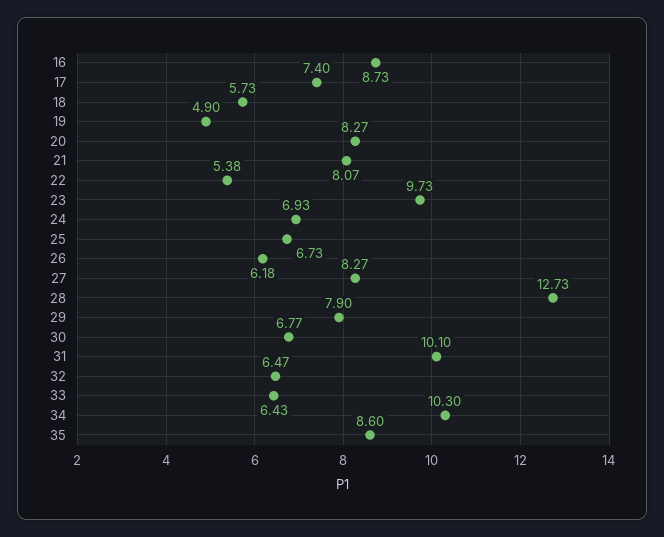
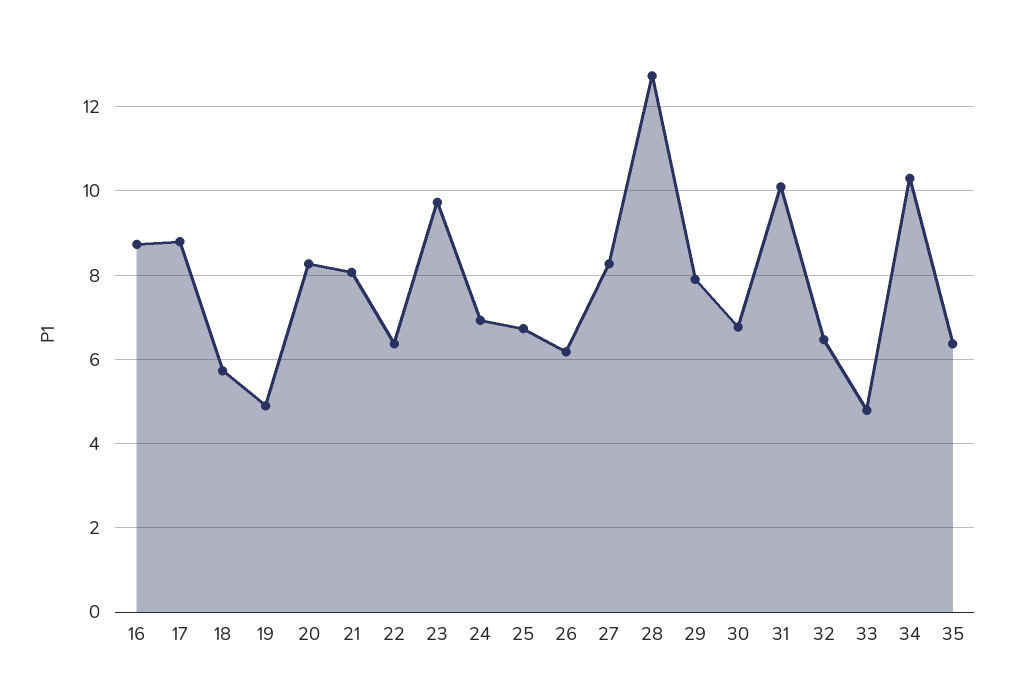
  {
    "16": 8.73,
-   "17": 7.4,
+   "17": 8.8,
    "18": 5.73,
    "19": 4.9,
    "20": 8.27,
    "21": 8.07,
-   "22": 5.38,
+   "22": 6.4,
    "23": 9.73,
    "24": 6.93,
    "25": 6.73,
    "26": 6.18,
    "27": 8.27,
    "28": 12.73,
    "29": 7.9,
    "30": 6.77,
    "31": 10.1,
    "32": 6.47,
-   "33": 6.43,
+   "33": 4.8,
    "34": 10.3,
-   "35": 8.6
+   "35": 6.4
  }

